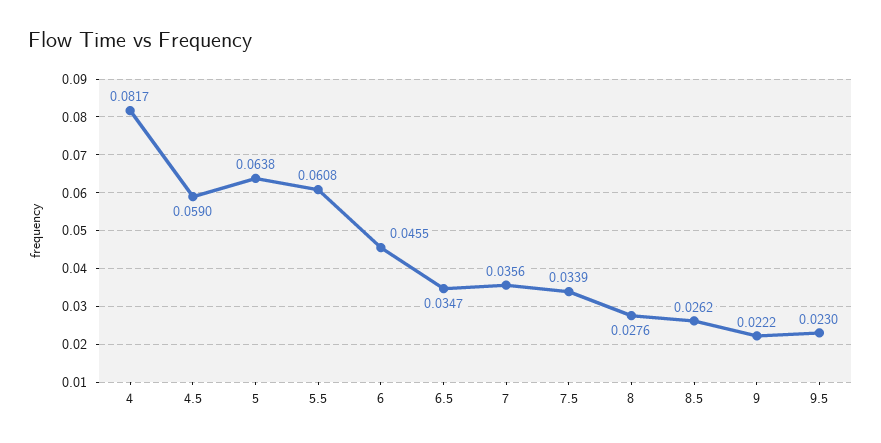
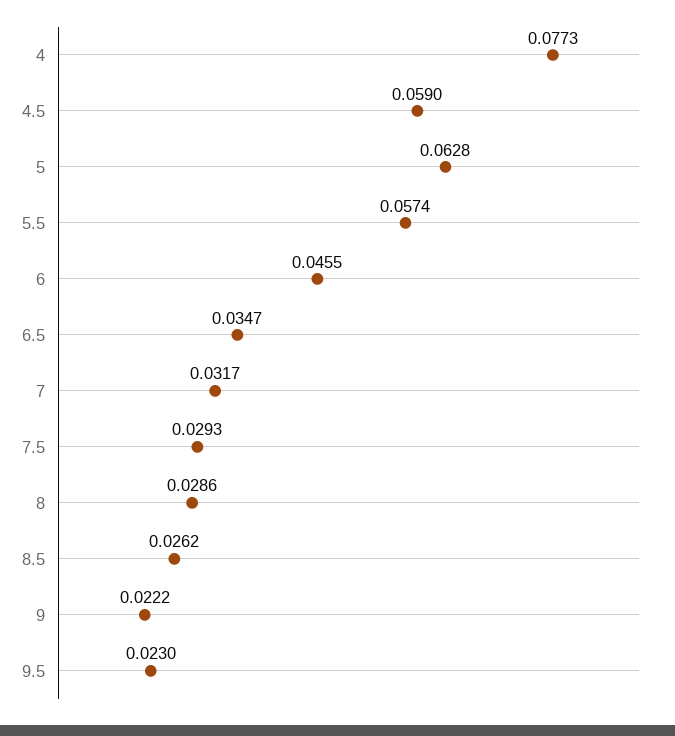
  {
-   "4": 0.0817,
+   "4": 0.0773,
    "4.5": 0.059,
-   "5": 0.0638,
+   "5": 0.0628,
-   "5.5": 0.0608,
+   "5.5": 0.0574,
    "6": 0.0455,
    "6.5": 0.0347,
-   "7": 0.0356,
+   "7": 0.0317,
-   "7.5": 0.0339,
+   "7.5": 0.0293,
-   "8": 0.0276,
+   "8": 0.0286,
    "8.5": 0.0262,
    "9": 0.0222,
    "9.5": 0.023
  }

